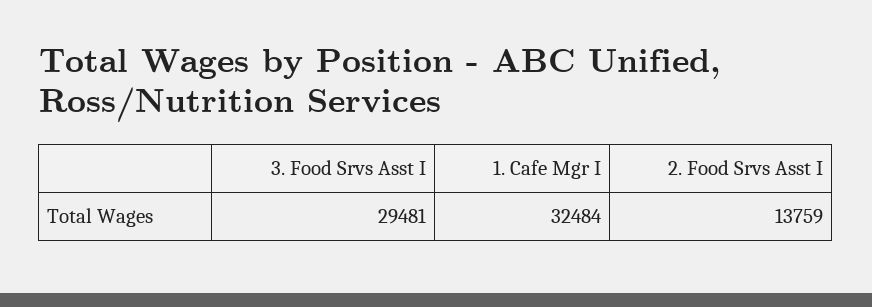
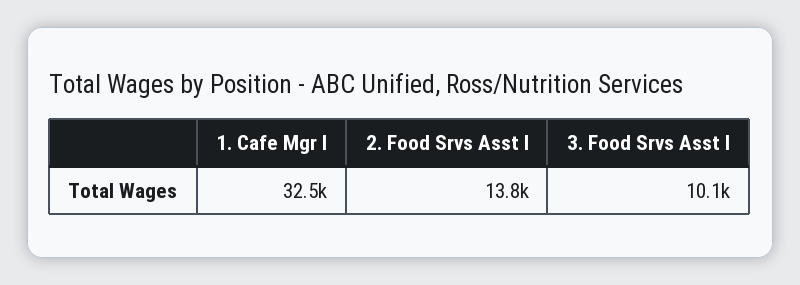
  {
-   "3. Food Srvs Asst I": 29481,
+   "3. Food Srvs Asst I": 10100,
    "1. Cafe Mgr I": 32484,
    "2. Food Srvs Asst I": 13759
  }

